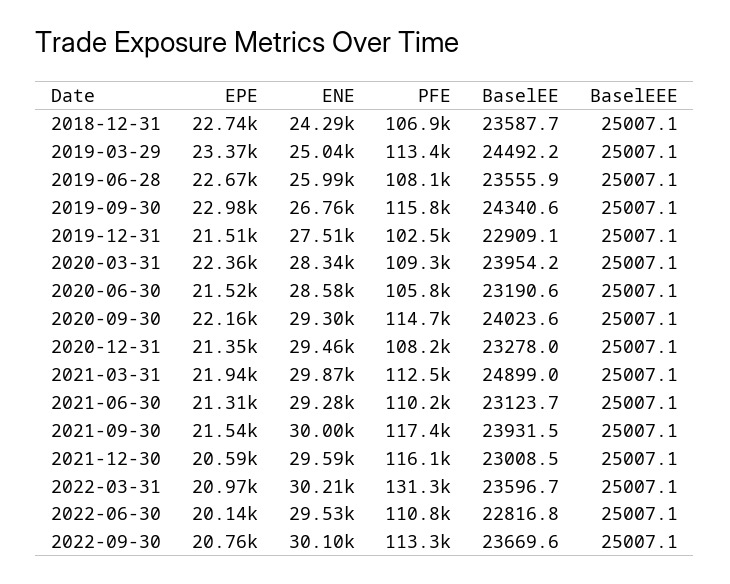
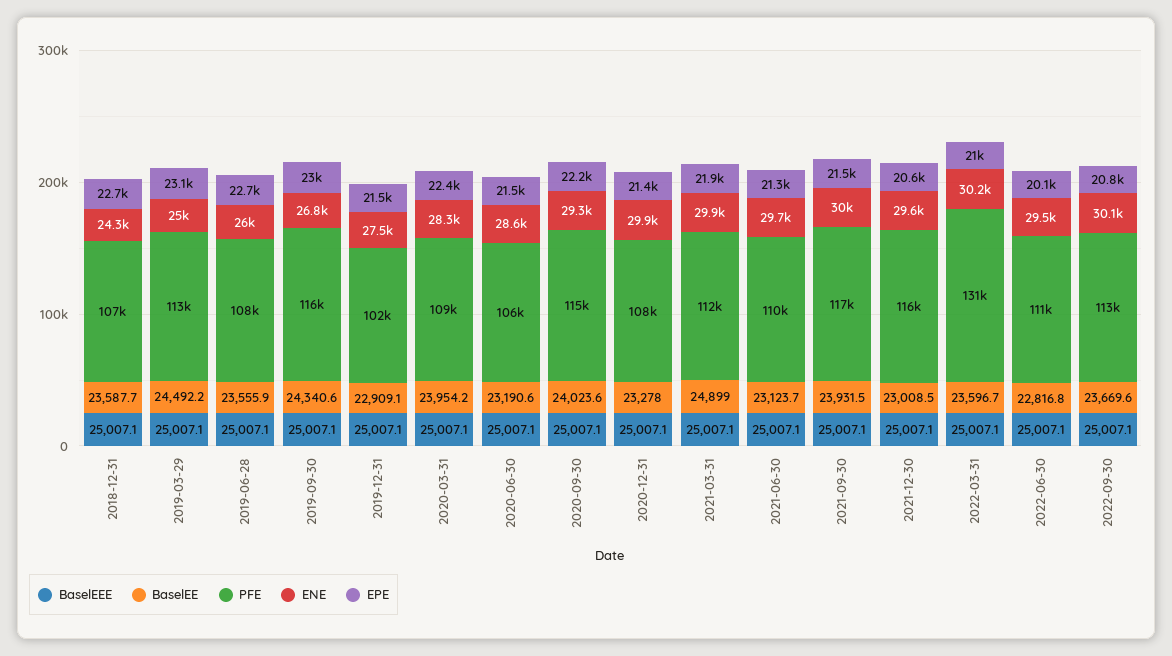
  {
    "EPE": {
      "2018-12-31": 22740,
-     "2019-03-29": 23370,
+     "2019-03-29": 23100,
      "2019-06-28": 22670,
      "2019-09-30": 22980,
      "2019-12-31": 21510,
      "2020-03-31": 22360,
      "2020-06-30": 21520,
      "2020-09-30": 22160,
      "2020-12-31": 21350,
      "2021-03-31": 21940,
      "2021-06-30": 21310,
      "2021-09-30": 21540,
      "2021-12-30": 20590,
      "2022-03-31": 20970,
      "2022-06-30": 20140,
      "2022-09-30": 20760
    },
    "ENE": {
      "2018-12-31": 24290,
      "2019-03-29": 25040,
      "2019-06-28": 25990,
      "2019-09-30": 26760,
      "2019-12-31": 27510,
      "2020-03-31": 28340,
      "2020-06-30": 28580,
      "2020-09-30": 29300,
-     "2020-12-31": 29460,
+     "2020-12-31": 29900,
      "2021-03-31": 29870,
-     "2021-06-30": 29280,
+     "2021-06-30": 29700,
      "2021-09-30": 30000,
      "2021-12-30": 29590,
      "2022-03-31": 30210,
      "2022-06-30": 29530,
      "2022-09-30": 30100
    },
    "PFE": {
      "2018-12-31": 106900,
      "2019-03-29": 113400,
      "2019-06-28": 108100,
      "2019-09-30": 115800,
      "2019-12-31": 102500,
      "2020-03-31": 109300,
      "2020-06-30": 105800,
      "2020-09-30": 114700,
      "2020-12-31": 108200,
      "2021-03-31": 112500,
      "2021-06-30": 110200,
      "2021-09-30": 117400,
      "2021-12-30": 116100,
      "2022-03-31": 131300,
      "2022-06-30": 110800,
      "2022-09-30": 113300
    },
    "BaselEE": {
      "2018-12-31": 23587.7,
      "2019-03-29": 24492.2,
      "2019-06-28": 23555.9,
      "2019-09-30": 24340.6,
      "2019-12-31": 22909.1,
      "2020-03-31": 23954.2,
      "2020-06-30": 23190.6,
      "2020-09-30": 24023.6,
      "2020-12-31": 23278,
      "2021-03-31": 24899,
      "2021-06-30": 23123.7,
      "2021-09-30": 23931.5,
      "2021-12-30": 23008.5,
      "2022-03-31": 23596.7,
      "2022-06-30": 22816.8,
      "2022-09-30": 23669.6
    },
    "BaselEEE": {
      "2018-12-31": 25007.1,
      "2019-03-29": 25007.1,
      "2019-06-28": 25007.1,
      "2019-09-30": 25007.1,
      "2019-12-31": 25007.1,
      "2020-03-31": 25007.1,
      "2020-06-30": 25007.1,
      "2020-09-30": 25007.1,
      "2020-12-31": 25007.1,
      "2021-03-31": 25007.1,
      "2021-06-30": 25007.1,
      "2021-09-30": 25007.1,
      "2021-12-30": 25007.1,
      "2022-03-31": 25007.1,
      "2022-06-30": 25007.1,
      "2022-09-30": 25007.1
    }
  }

